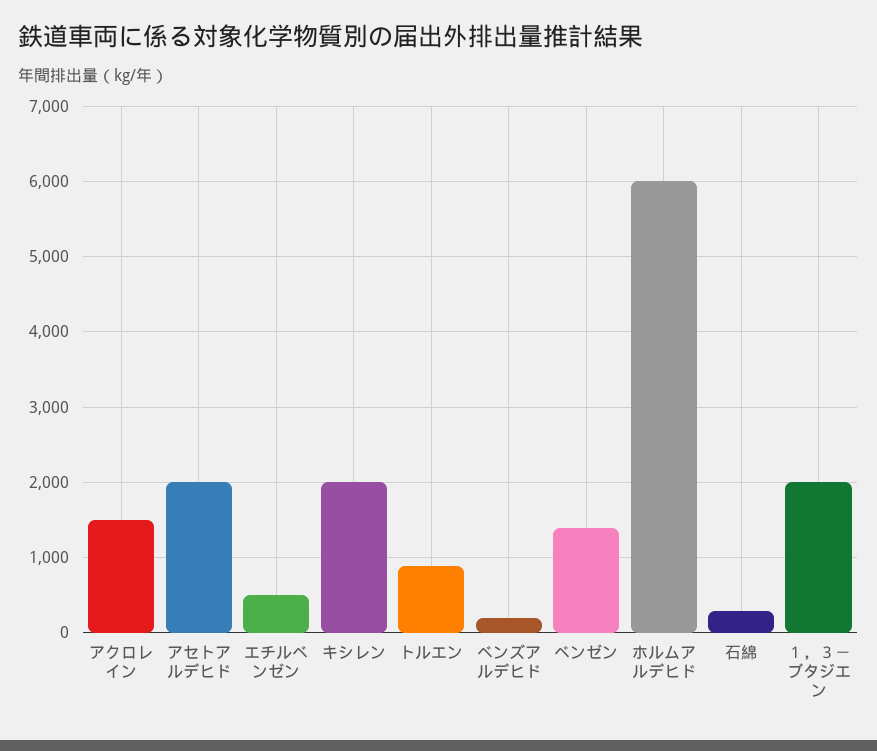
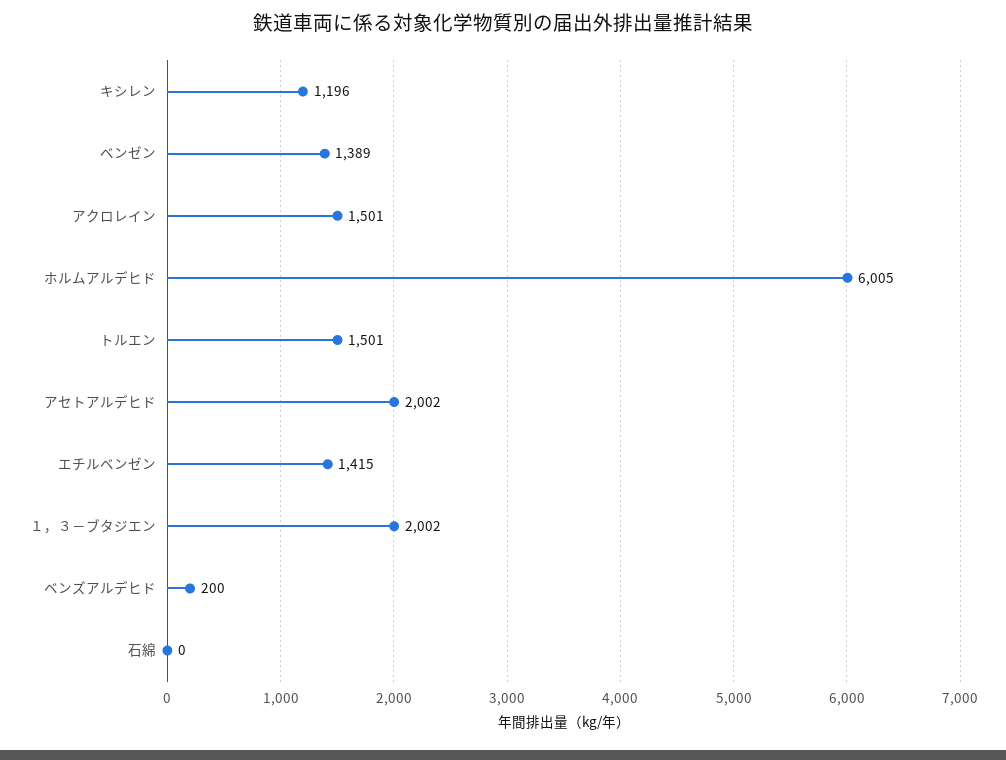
  {
    "アクロレイン": 1501,
    "アセトアルデヒド": 2002,
-   "エチルベンゼン": 500,
+   "エチルベンゼン": 1415,
-   "キシレン": 2000,
+   "キシレン": 1196,
-   "トルエン": 900,
+   "トルエン": 1501,
    "ベンズアルデヒド": 200,
    "ベンゼン": 1389,
    "ホルムアルデヒド": 6005,
-   "石綿": 300,
+   "石綿": 0,
    "１，３－ブタジエン": 2002
  }

